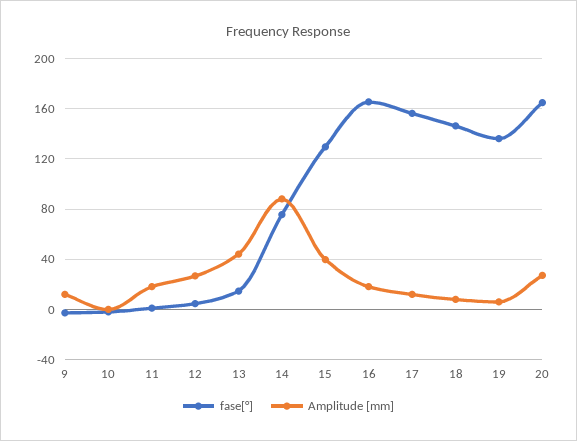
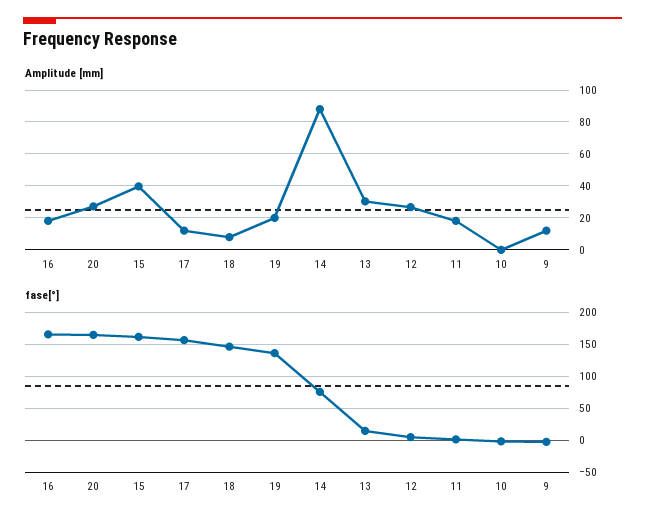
  {
    "fase[°]": {
      "9": -5,
      "10": 0,
      "11": 0,
      "12": 5,
      "13": 15,
      "14": 75,
-     "15": 130,
+     "15": 160,
      "16": 165,
      "17": 155,
      "18": 145,
      "19": 135,
      "20": 165
    },
    "Amplitude [mm]": {
      "9": 10,
      "10": 0,
      "11": 20,
      "12": 25,
-     "13": 45,
+     "13": 30,
      "14": 90,
      "15": 40,
      "16": 20,
      "17": 10,
      "18": 10,
-     "19": 5,
+     "19": 20,
      "20": 25
    }
  }

